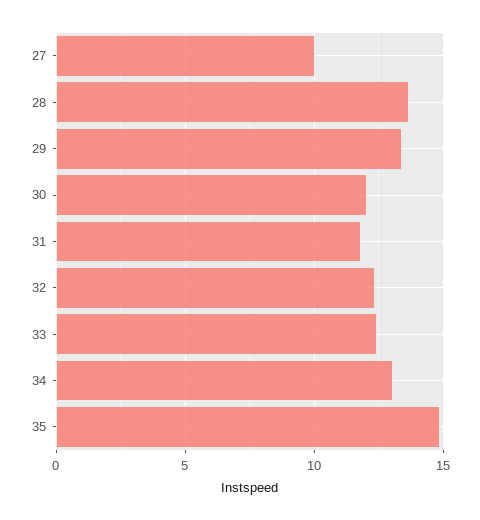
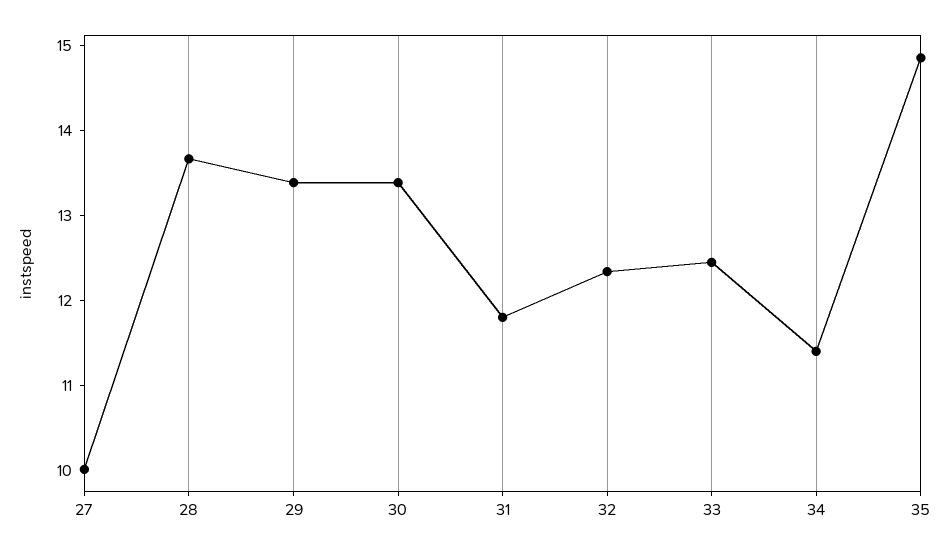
  {
    "27": 10,
    "28": 13.6,
    "29": 13.4,
-   "30": 12,
+   "30": 13.4,
    "31": 11.8,
    "32": 12.4,
    "33": 12.4,
-   "34": 13,
+   "34": 11.4,
    "35": 14.8
  }

